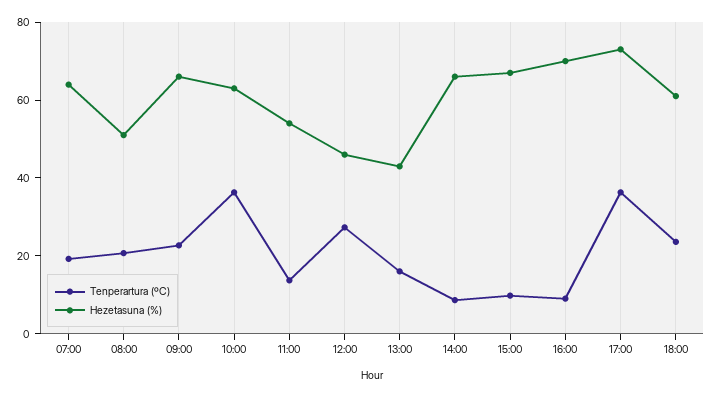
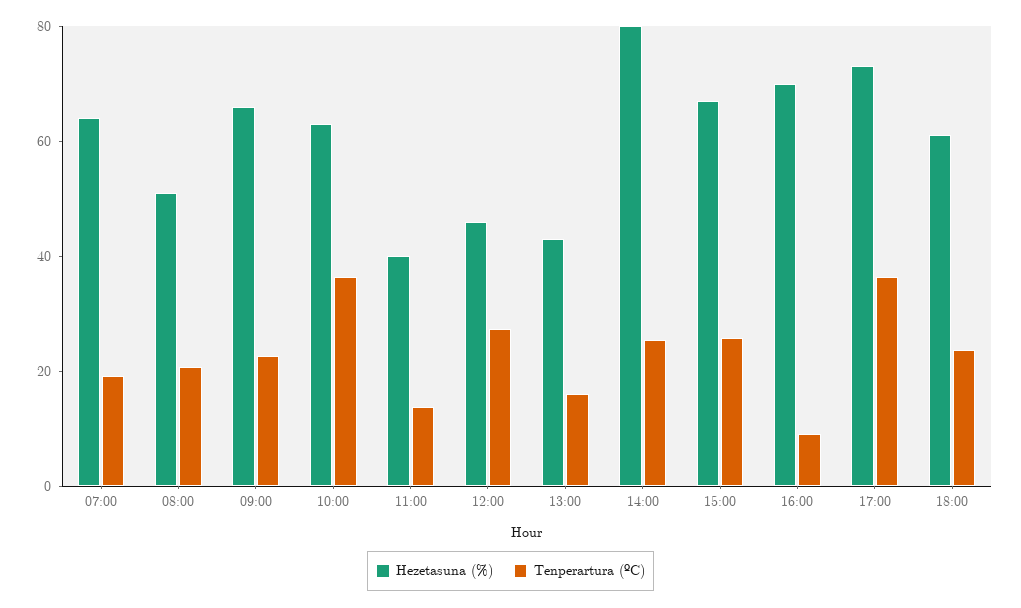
  {
    "Tenperartura (ºC)": {
      "07:00": 20,
      "08:00": 20,
      "09:00": 25,
      "10:00": 35,
      "11:00": 15,
      "12:00": 25,
      "13:00": 15,
-     "14:00": 10,
+     "14:00": 25,
-     "15:00": 10,
+     "15:00": 25,
      "16:00": 10,
      "17:00": 35,
      "18:00": 25
    },
    "Hezetasuna (%)": {
      "07:00": 65,
      "08:00": 50,
      "09:00": 65,
      "10:00": 65,
-     "11:00": 55,
+     "11:00": 40,
      "12:00": 45,
      "13:00": 45,
-     "14:00": 65,
+     "14:00": 80,
      "15:00": 65,
      "16:00": 70,
      "17:00": 75,
      "18:00": 60
    }
  }

